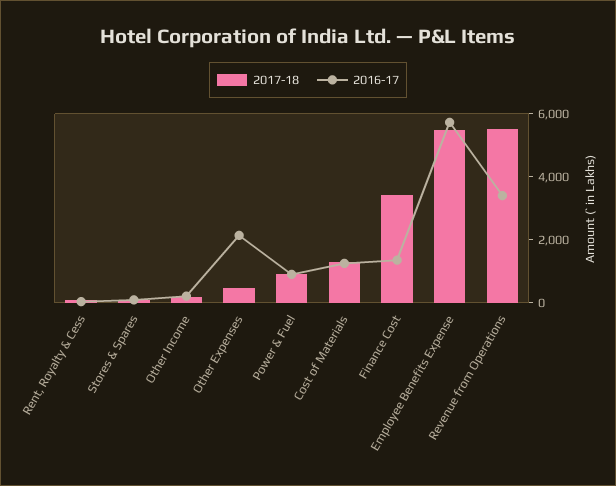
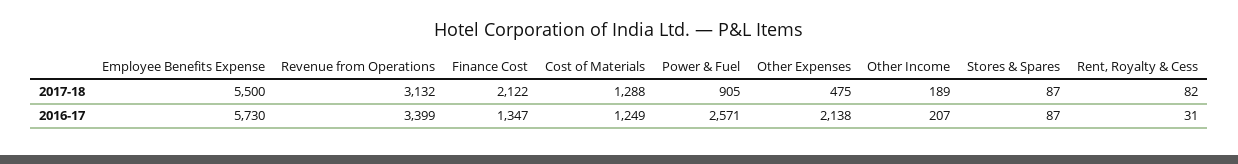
  {
    "2017-18": {
      "Rent, Royalty & Cess": 82,
      "Stores & Spares": 87,
      "Other Income": 189,
      "Other Expenses": 475,
      "Power & Fuel": 905,
      "Cost of Materials": 1288,
-     "Finance Cost": 3500,
+     "Finance Cost": 2122,
      "Employee Benefits Expense": 5500,
-     "Revenue from Operations": 5500
+     "Revenue from Operations": 3132
    },
    "2016-17": {
      "Rent, Royalty & Cess": 31,
      "Stores & Spares": 87,
      "Other Income": 207,
      "Other Expenses": 2138,
-     "Power & Fuel": 1000,
+     "Power & Fuel": 2571,
      "Cost of Materials": 1249,
      "Finance Cost": 1347,
      "Employee Benefits Expense": 5730,
      "Revenue from Operations": 3399
    }
  }

